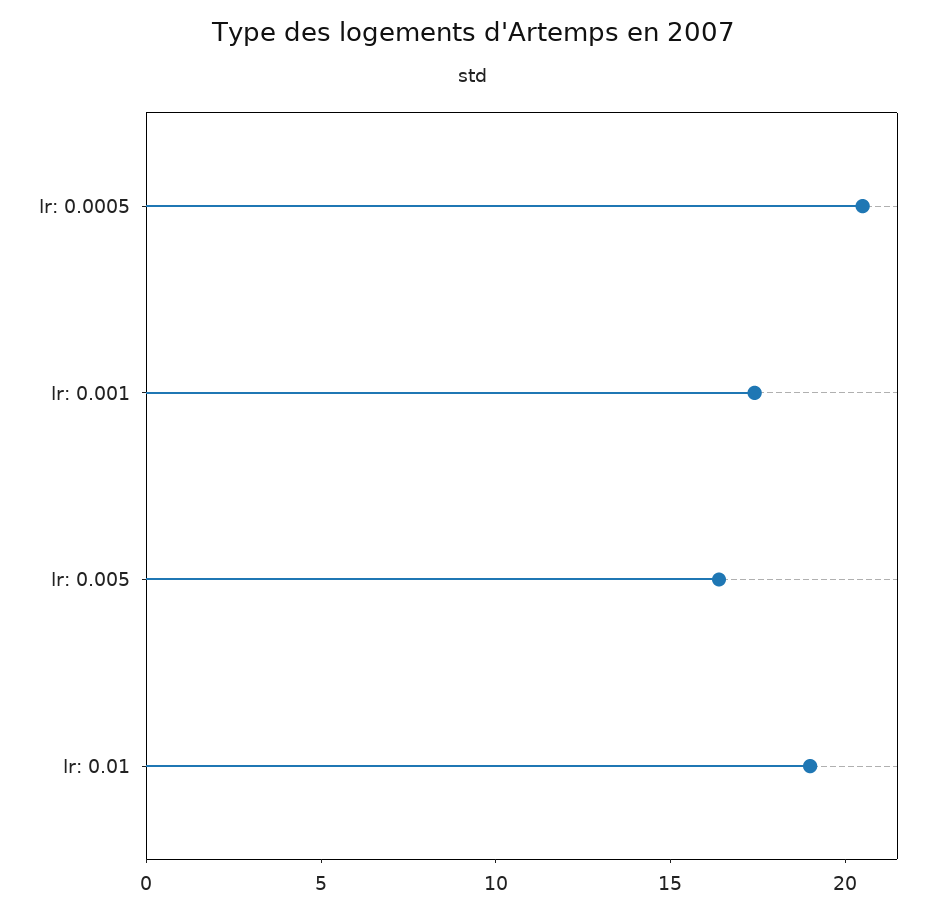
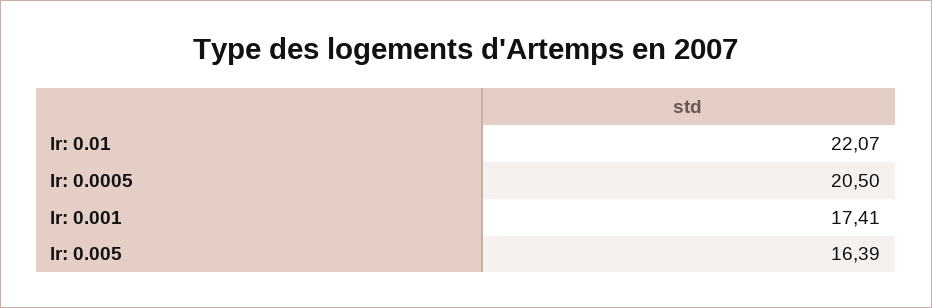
  {
    "lr: 0.0005": 20.5,
    "lr: 0.001": 17.41,
    "lr: 0.005": 16.39,
-   "lr: 0.01": 19
+   "lr: 0.01": 22.07
  }

